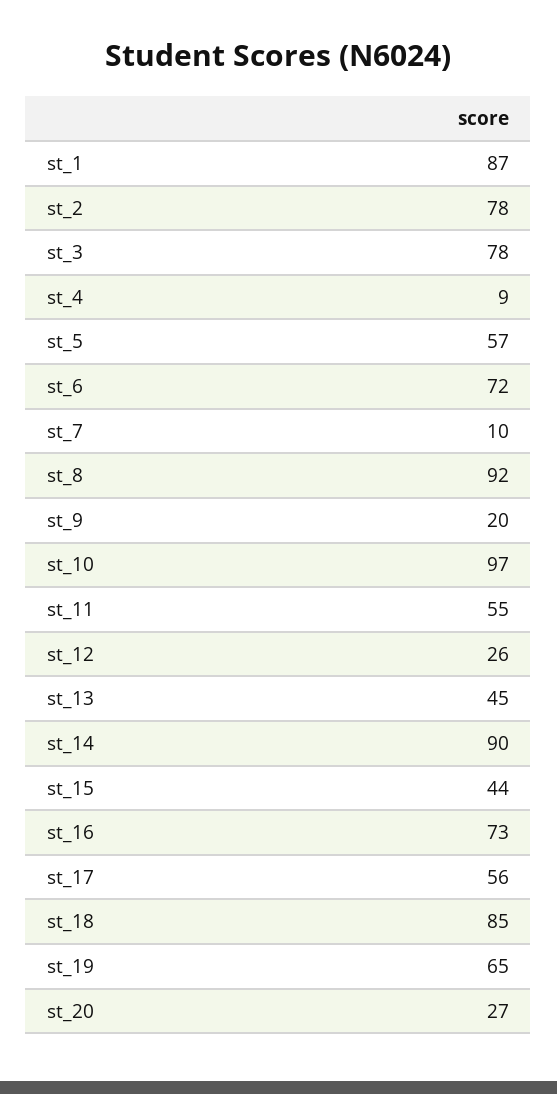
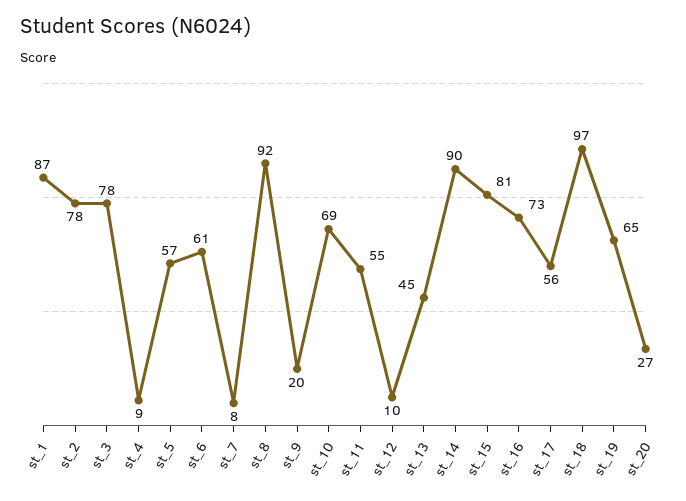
  {
    "st_1": 87,
    "st_2": 78,
    "st_3": 78,
    "st_4": 9,
    "st_5": 57,
-   "st_6": 72,
+   "st_6": 61,
-   "st_7": 10,
+   "st_7": 8,
    "st_8": 92,
    "st_9": 20,
-   "st_10": 97,
+   "st_10": 69,
    "st_11": 55,
-   "st_12": 26,
+   "st_12": 10,
    "st_13": 45,
    "st_14": 90,
-   "st_15": 44,
+   "st_15": 81,
    "st_16": 73,
    "st_17": 56,
-   "st_18": 85,
+   "st_18": 97,
    "st_19": 65,
    "st_20": 27
  }

